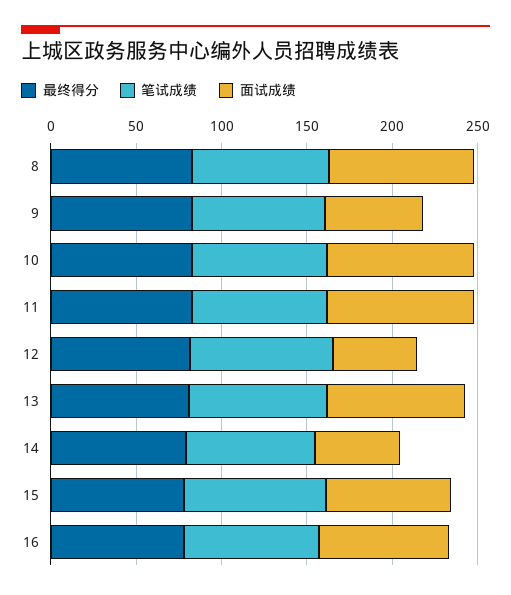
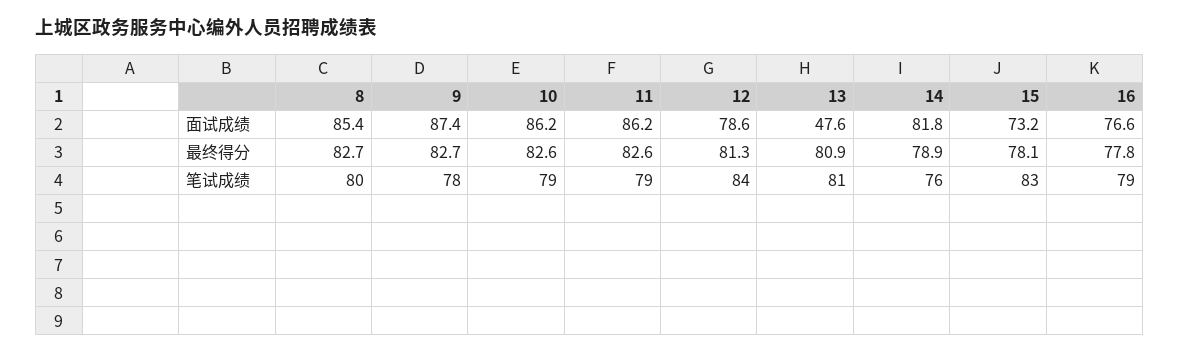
  {
    "最终得分": {
      "8": 82.7,
      "9": 82.7,
      "10": 82.6,
      "11": 82.6,
      "12": 81.3,
      "13": 80.9,
      "14": 78.9,
      "15": 78.1,
      "16": 77.8
    },
    "笔试成绩": {
      "8": 80,
      "9": 78,
      "10": 79,
      "11": 79,
      "12": 84,
      "13": 81,
      "14": 76,
      "15": 83,
      "16": 79
    },
    "面试成绩": {
      "8": 85.4,
-     "9": 60,
+     "9": 87.4,
      "10": 86.2,
      "11": 86.2,
-     "12": 50,
+     "12": 78.6,
-     "13": 80,
+     "13": 47.6,
-     "14": 50,
+     "14": 81.8,
      "15": 73.2,
      "16": 76.6
    }
  }

